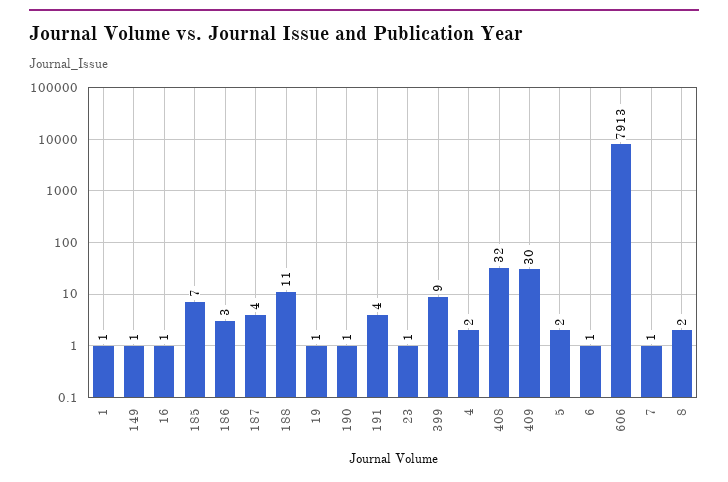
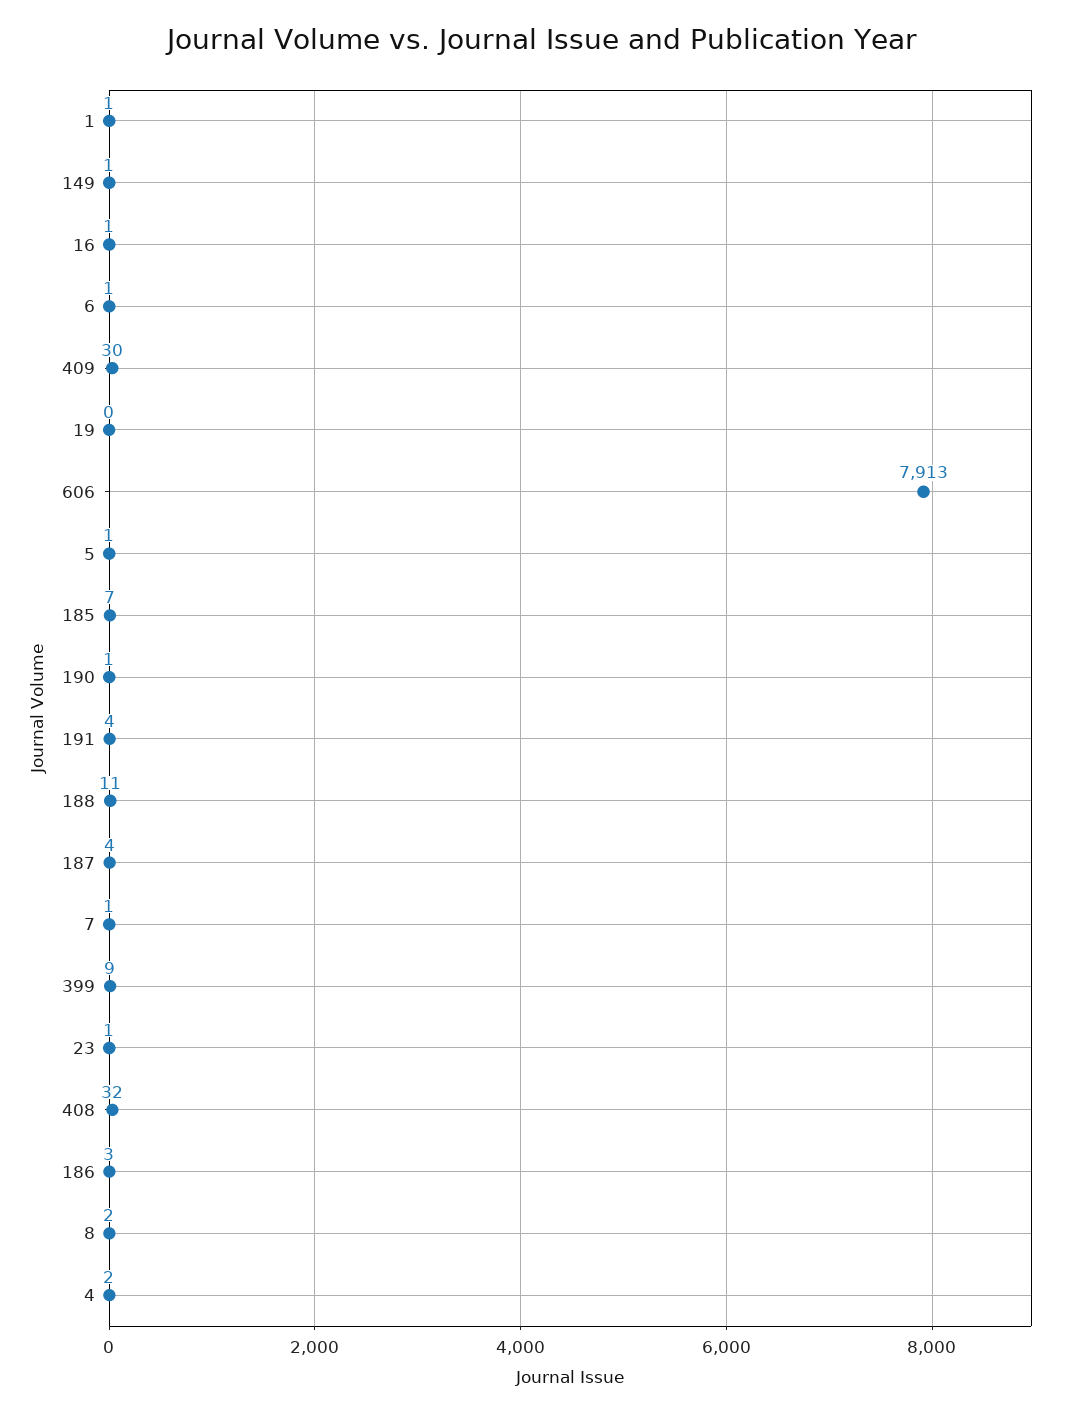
  {
    "1": 1,
    "149": 1,
    "16": 1,
    "185": 7,
    "186": 3,
    "187": 4,
    "188": 11,
-   "19": 1,
+   "19": 0,
    "190": 1,
    "191": 4,
    "23": 1,
    "399": 9,
    "4": 2,
    "408": 32,
    "409": 30,
-   "5": 2,
+   "5": 1,
    "6": 1,
    "606": 7913,
    "7": 1,
    "8": 2
  }

